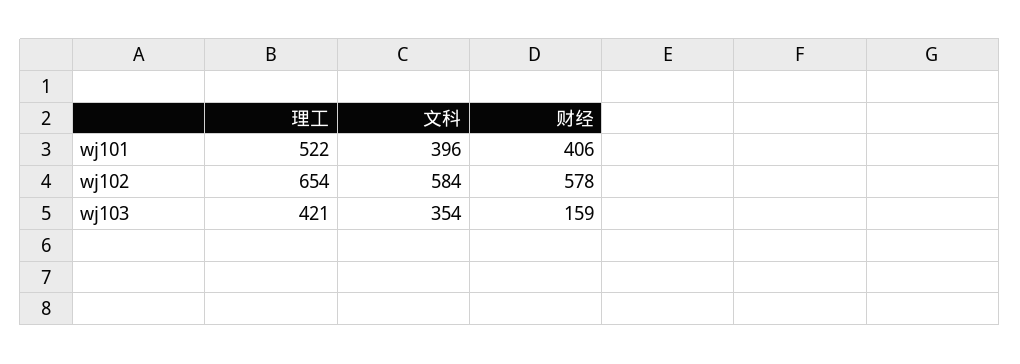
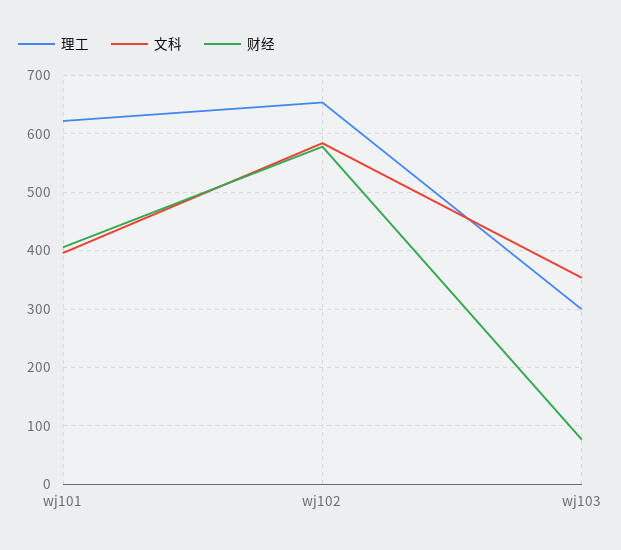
  {
    "理工": {
-     "wj101": 522,
+     "wj101": 620,
      "wj102": 654,
-     "wj103": 421
+     "wj103": 300
    },
    "文科": {
      "wj101": 396,
      "wj102": 584,
      "wj103": 354
    },
    "财经": {
      "wj101": 406,
      "wj102": 578,
-     "wj103": 159
+     "wj103": 80
    }
  }

